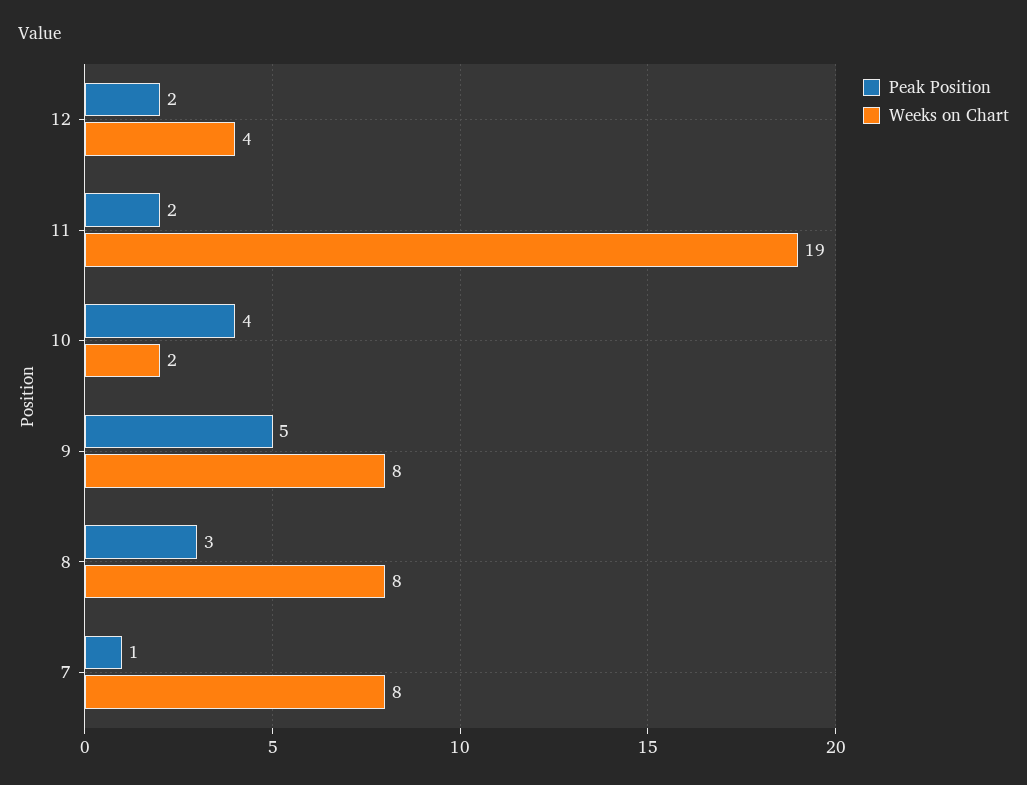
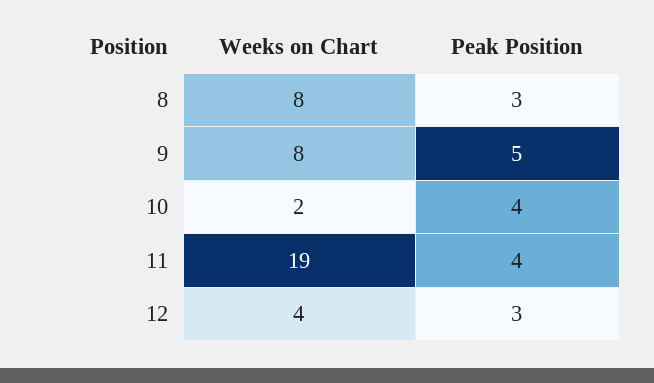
  {
    "Peak Position": {
-     "12": 2,
+     "12": 3,
-     "11": 2,
+     "11": 4,
      "10": 4,
      "9": 5,
-     "8": 3,
+     "8": 3
-     "7": 1
    },
    "Weeks on Chart": {
      "12": 4,
      "11": 19,
      "10": 2,
      "9": 8,
-     "8": 8,
+     "8": 8
-     "7": 8
    }
  }

